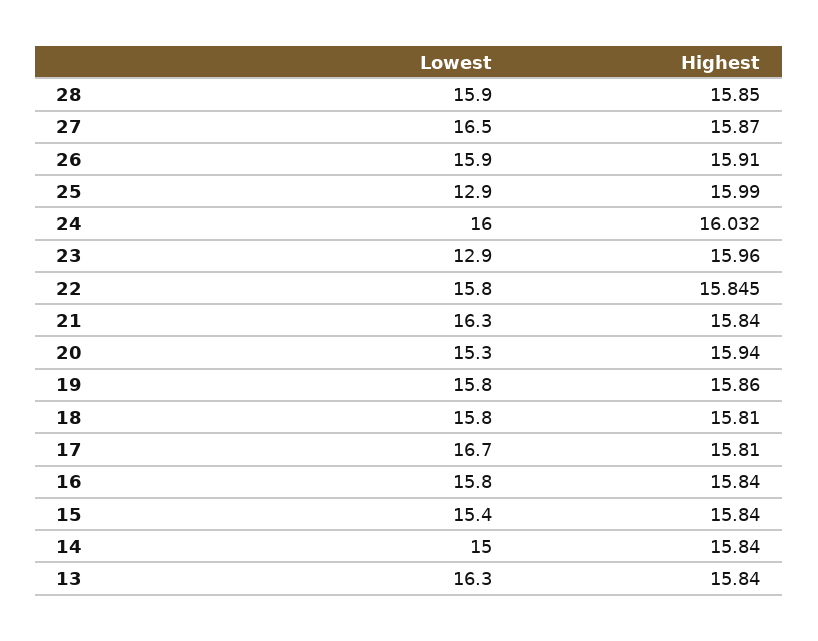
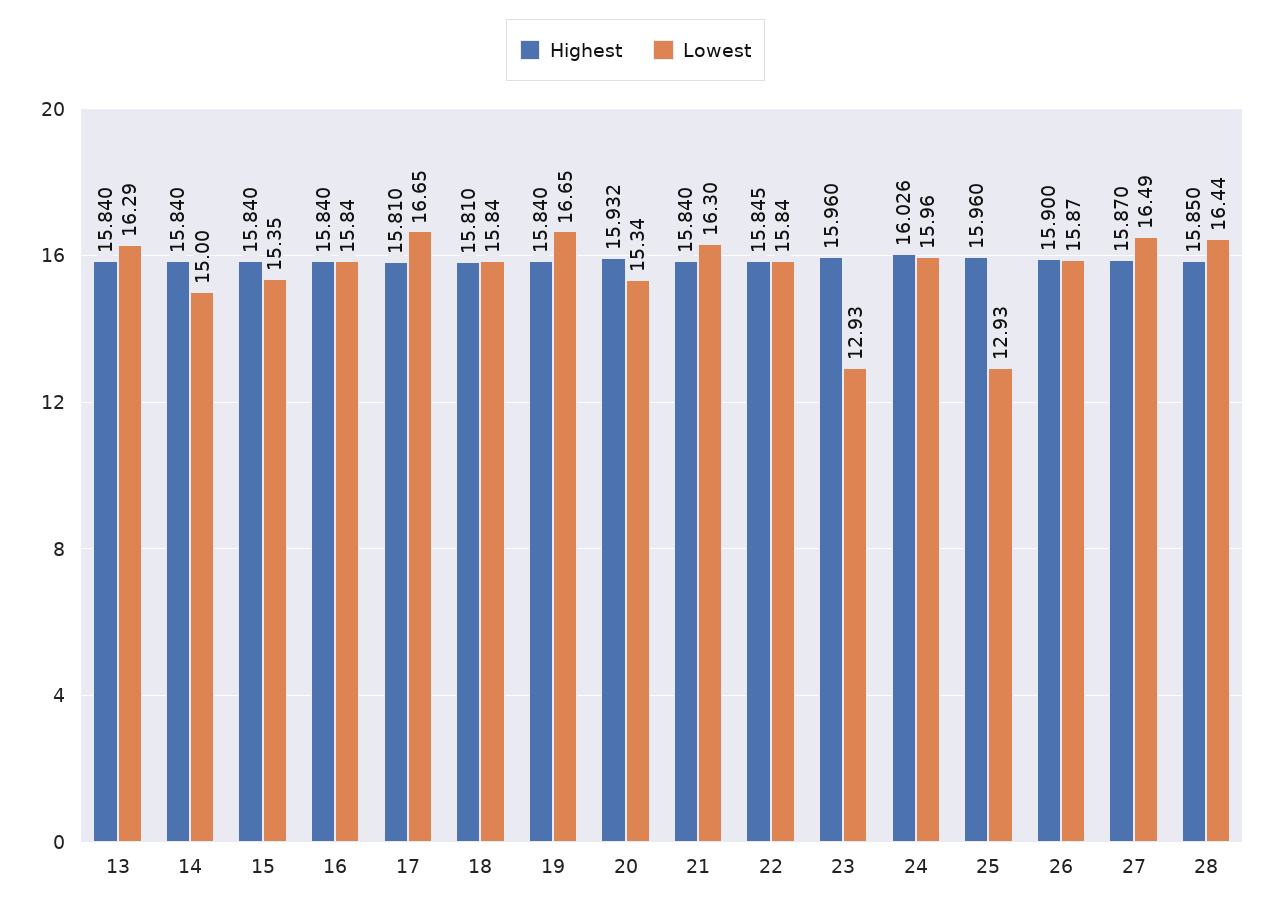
  {
    "Lowest": {
-     "28": 15.9,
+     "28": 16.44,
      "27": 16.49,
      "26": 15.87,
      "25": 12.93,
      "24": 15.96,
      "23": 12.93,
      "22": 15.84,
      "21": 16.3,
      "20": 15.34,
-     "19": 15.8,
+     "19": 16.65,
      "18": 15.84,
      "17": 16.65,
      "16": 15.84,
      "15": 15.35,
      "14": 15,
      "13": 16.29
    },
    "Highest": {
      "28": 15.85,
      "27": 15.87,
-     "26": 15.91,
+     "26": 15.9,
-     "25": 15.99,
+     "25": 15.96,
-     "24": 16.032,
+     "24": 16.026,
      "23": 15.96,
      "22": 15.845,
      "21": 15.84,
-     "20": 15.94,
+     "20": 15.932,
-     "19": 15.86,
+     "19": 15.84,
      "18": 15.81,
      "17": 15.81,
      "16": 15.84,
      "15": 15.84,
      "14": 15.84,
      "13": 15.84
    }
  }

